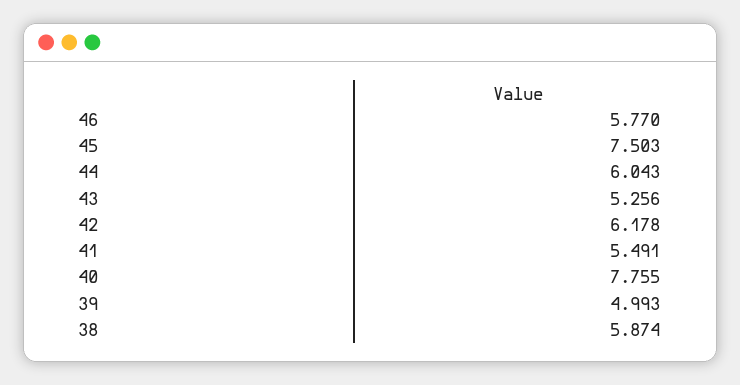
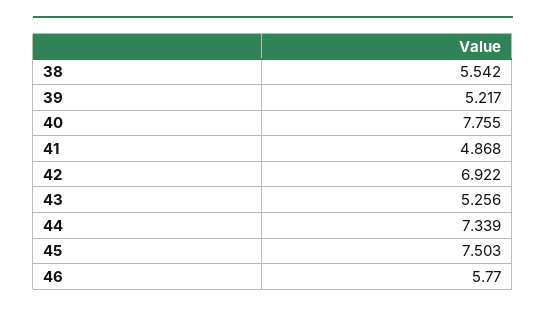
  {
    "46": 5.77,
    "45": 7.503,
-   "44": 6.043,
+   "44": 7.339,
    "43": 5.256,
-   "42": 6.178,
+   "42": 6.922,
-   "41": 5.491,
+   "41": 4.868,
    "40": 7.755,
-   "39": 4.993,
+   "39": 5.217,
-   "38": 5.874
+   "38": 5.542
  }

